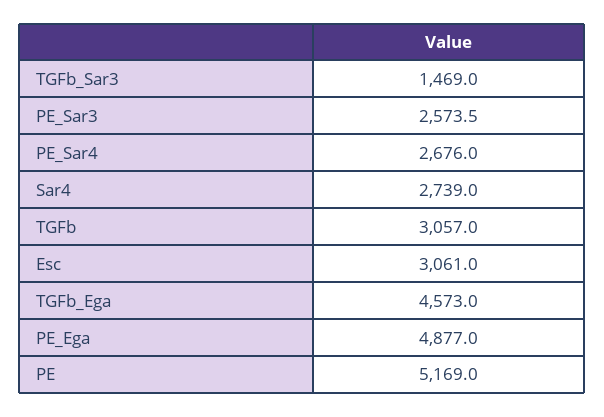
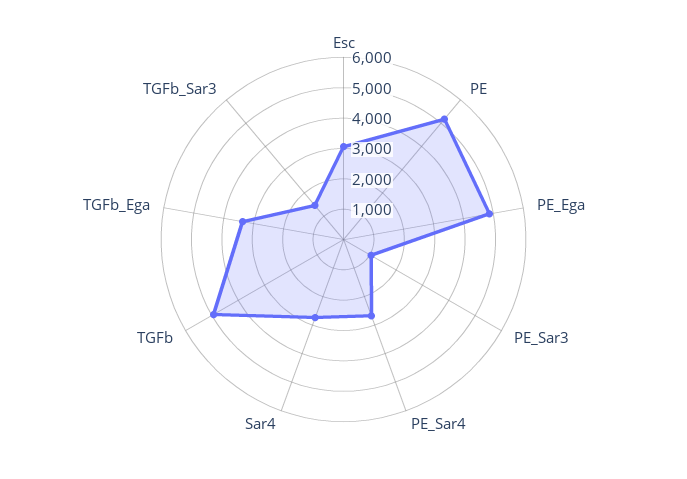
  {
    "TGFb_Sar3": 1469,
-   "PE_Sar3": 2573.5,
+   "PE_Sar3": 1000,
    "PE_Sar4": 2676,
    "Sar4": 2739,
-   "TGFb": 3057,
+   "TGFb": 5000,
    "Esc": 3061,
-   "TGFb_Ega": 4573,
+   "TGFb_Ega": 3500,
    "PE_Ega": 4877,
    "PE": 5169
  }

